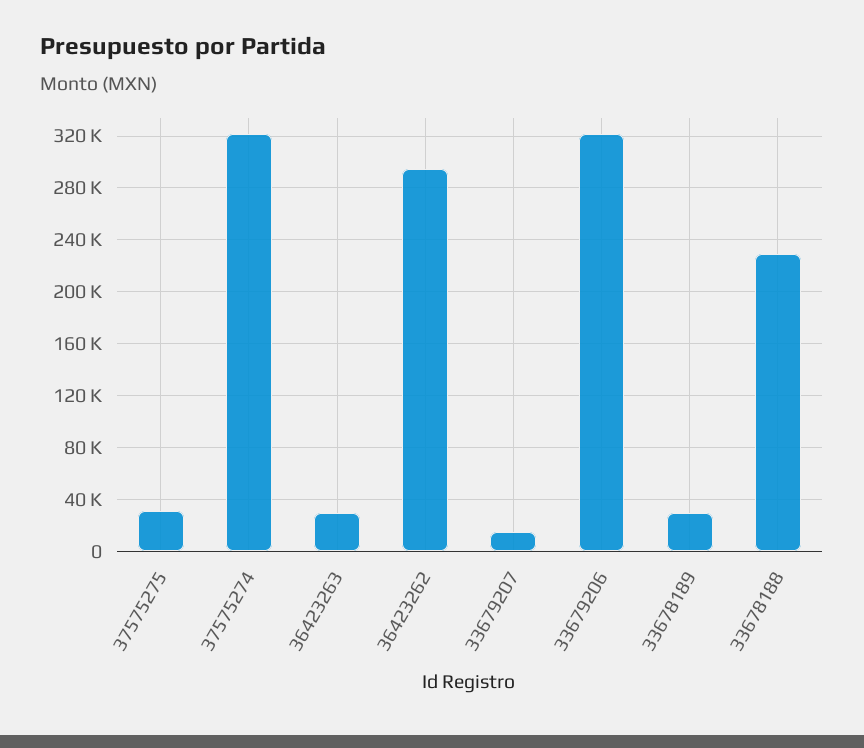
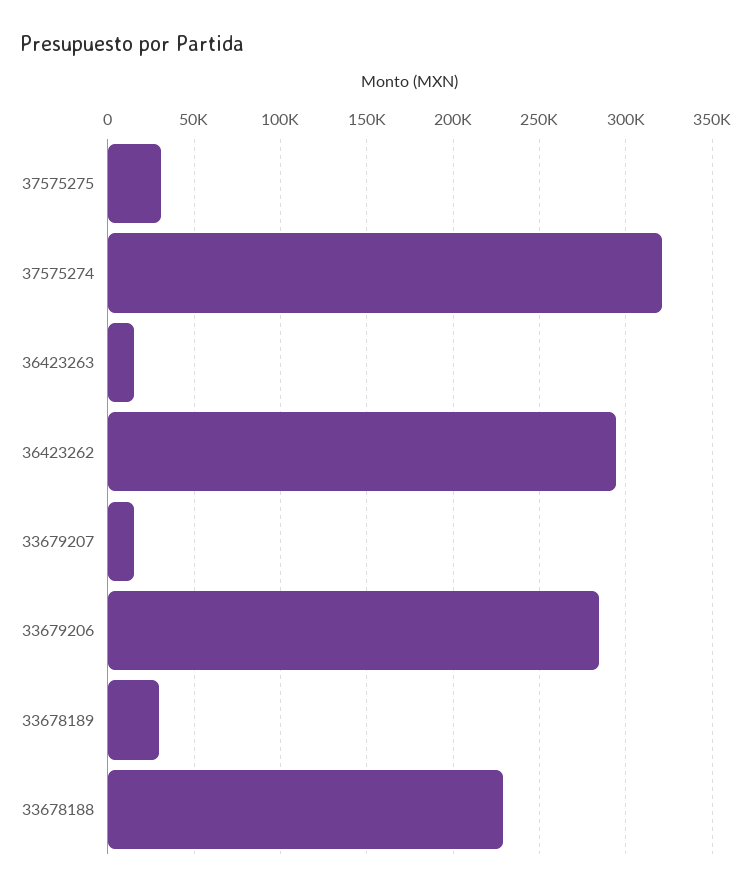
  {
    "37575275": 30000,
    "37575274": 320000,
-   "36423263": 30000,
+   "36423263": 15000,
    "36423262": 295000,
    "33679207": 15000,
-   "33679206": 320000,
+   "33679206": 285000,
    "33678189": 30000,
    "33678188": 230000
  }

